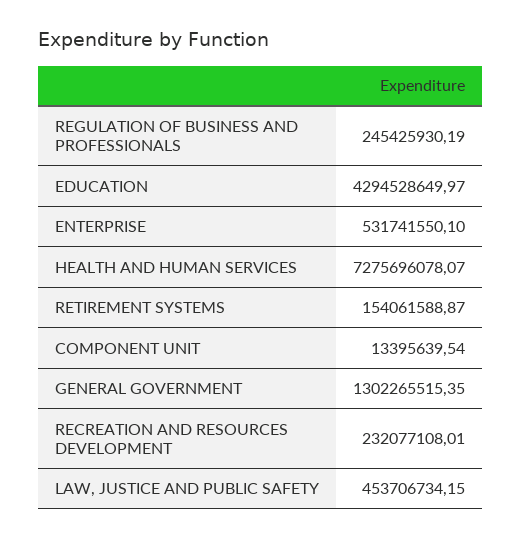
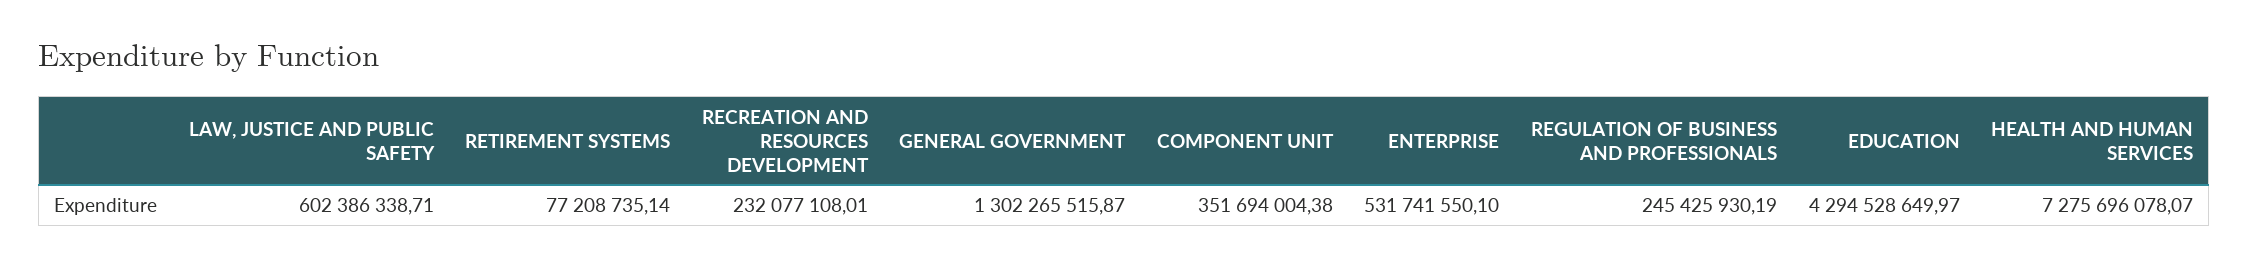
  {
    "REGULATION OF BUSINESS AND PROFESSIONALS": 245425930.19,
    "EDUCATION": 4294528649.97,
    "ENTERPRISE": 531741550.1,
    "HEALTH AND HUMAN SERVICES": 7275696078.07,
-   "RETIREMENT SYSTEMS": 154061588.87,
+   "RETIREMENT SYSTEMS": 77208735.14,
-   "COMPONENT UNIT": 13395639.54,
+   "COMPONENT UNIT": 351694004.38,
-   "GENERAL GOVERNMENT": 1302265515.35,
+   "GENERAL GOVERNMENT": 1302265515.87,
    "RECREATION AND RESOURCES DEVELOPMENT": 232077108.01,
-   "LAW, JUSTICE AND PUBLIC SAFETY": 453706734.15
+   "LAW, JUSTICE AND PUBLIC SAFETY": 602386338.71
  }

